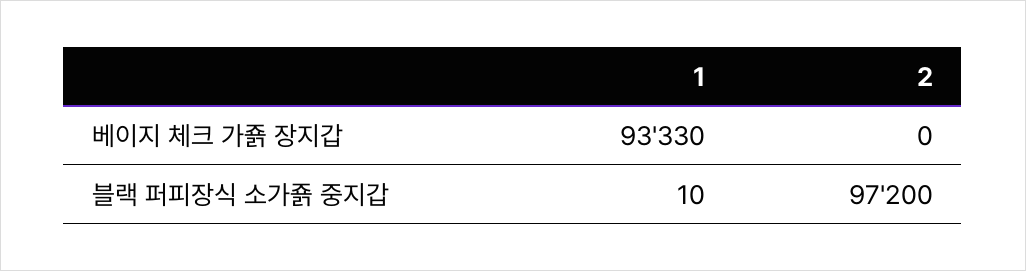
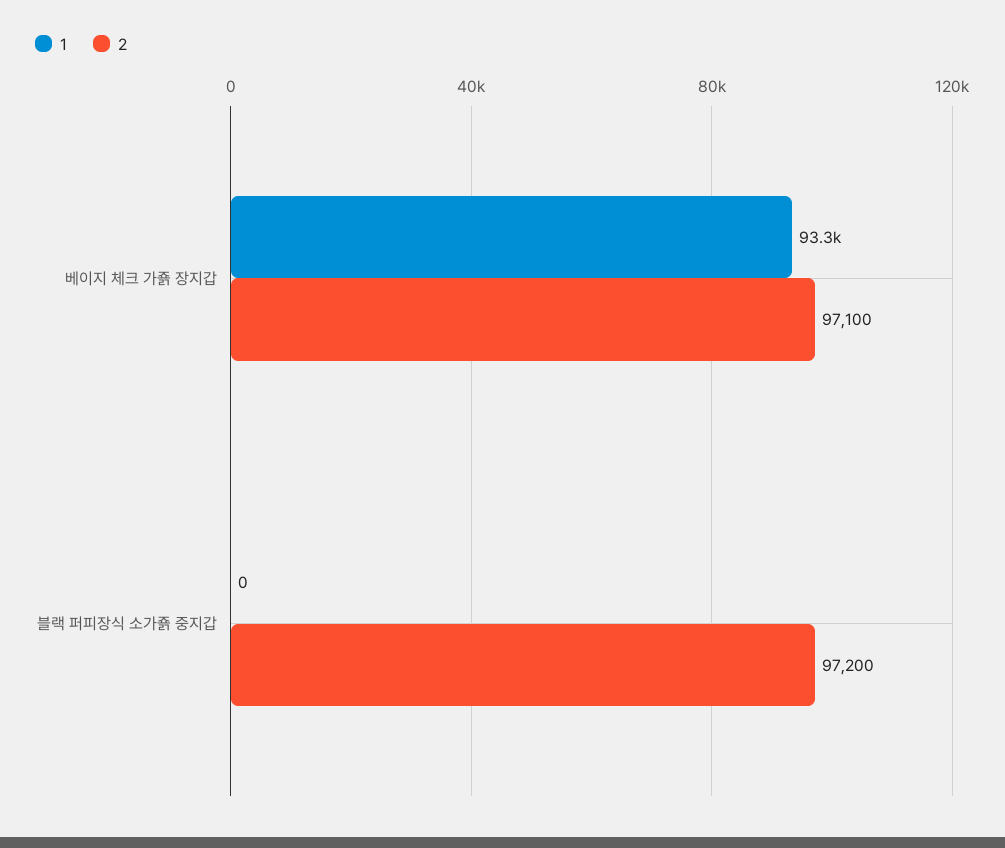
  {
    "1": {
      "베이지 체크 가죩 장지갑": 93330,
-     "블랙 퍼피장식 소가죩 중지갑": 10
+     "블랙 퍼피장식 소가죩 중지갑": 0
    },
    "2": {
-     "베이지 체크 가죩 장지갑": 0,
+     "베이지 체크 가죩 장지갑": 97100,
      "블랙 퍼피장식 소가죩 중지갑": 97200
    }
  }

